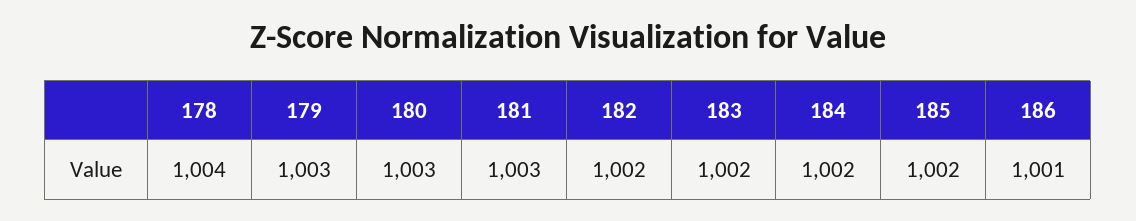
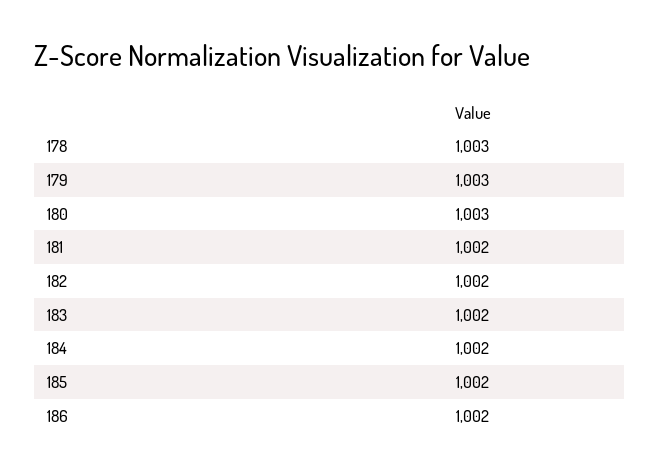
  {
-   "178": 1004,
+   "178": 1003,
    "179": 1003,
    "180": 1003,
-   "181": 1003,
+   "181": 1002,
    "182": 1002,
    "183": 1002,
    "184": 1002,
    "185": 1002,
-   "186": 1001
+   "186": 1002
  }

